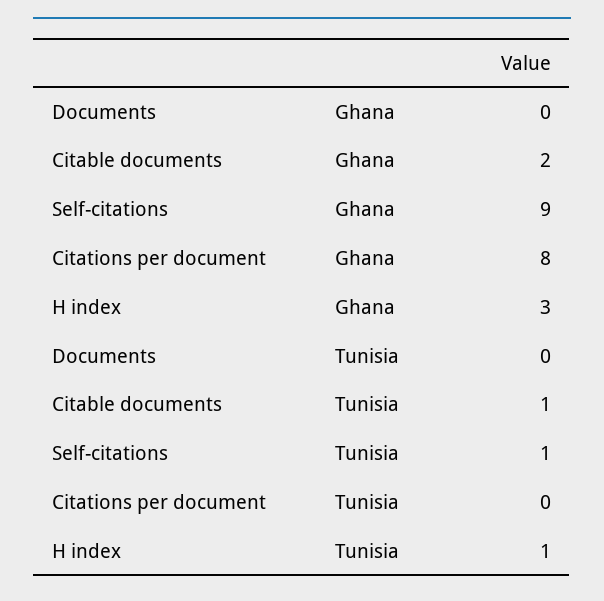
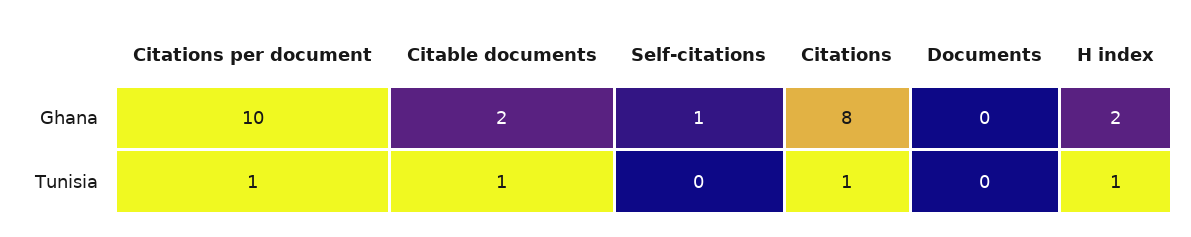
  {
    "Documents": {
      "Ghana": 0,
      "Tunisia": 0
    },
    "Citable documents": {
      "Ghana": 2,
      "Tunisia": 1
    },
    "Self-citations": {
-     "Ghana": 9,
+     "Ghana": 1,
-     "Tunisia": 1
+     "Tunisia": 0
    },
    "Citations per document": {
-     "Ghana": 8,
+     "Ghana": 10,
-     "Tunisia": 0
+     "Tunisia": 1
    },
    "H index": {
-     "Ghana": 3,
+     "Ghana": 2,
      "Tunisia": 1
-   }
+   },
+   "Citations": {
+     "Ghana": 8,
+     "Tunisia": 1
+   }
  }

